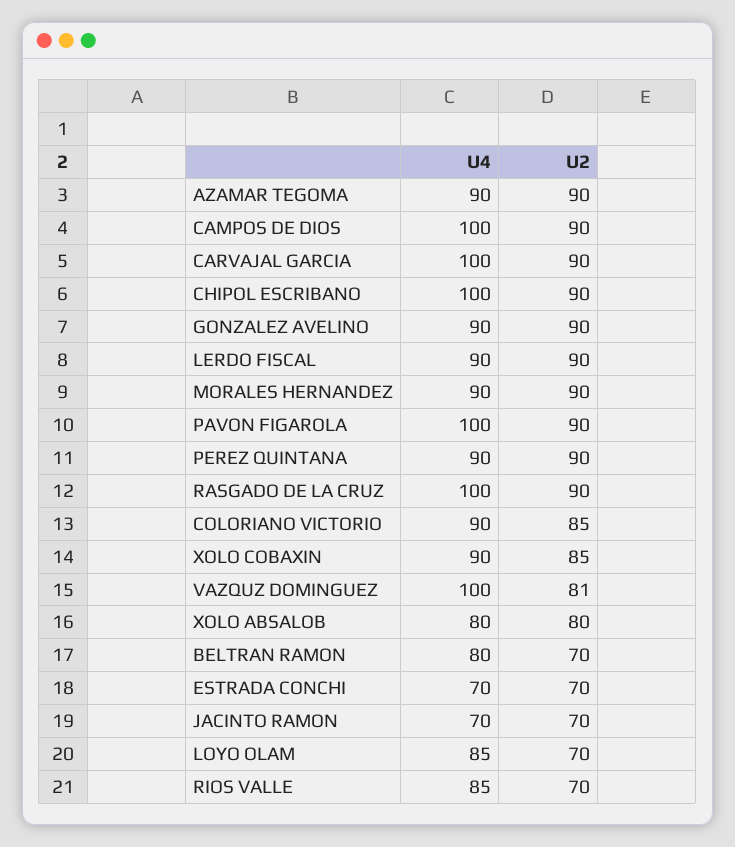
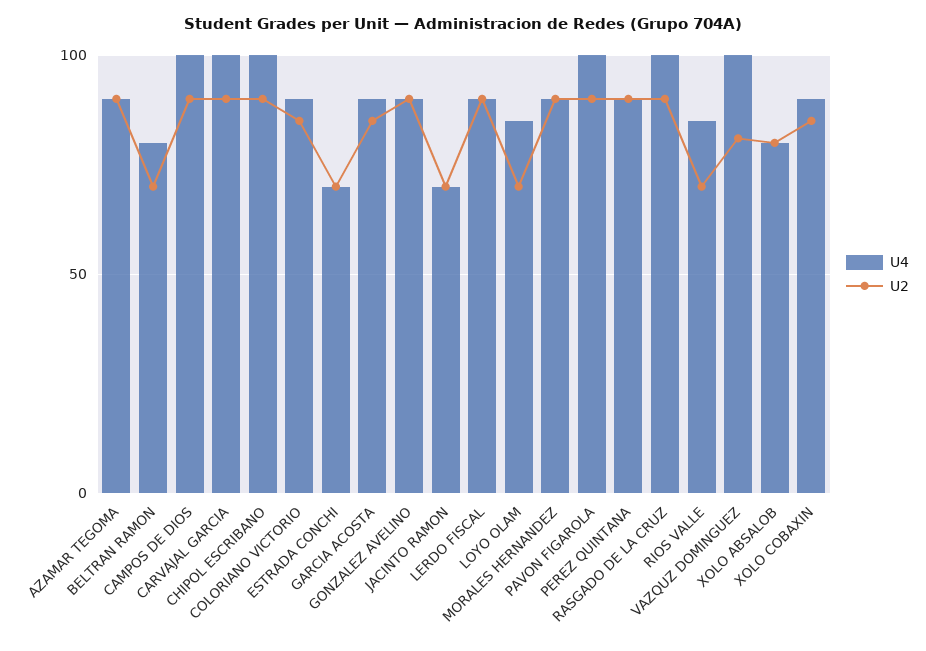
  {
    "U4": {
      "AZAMAR TEGOMA": 90,
      "CAMPOS DE DIOS": 100,
      "CARVAJAL GARCIA": 100,
      "CHIPOL ESCRIBANO": 100,
      "GONZALEZ AVELINO": 90,
      "LERDO FISCAL": 90,
      "MORALES HERNANDEZ": 90,
      "PAVON FIGAROLA": 100,
      "PEREZ QUINTANA": 90,
      "RASGADO DE LA CRUZ": 100,
      "COLORIANO VICTORIO": 90,
      "XOLO COBAXIN": 90,
      "VAZQUZ DOMINGUEZ": 100,
      "XOLO ABSALOB": 80,
      "BELTRAN RAMON": 80,
      "ESTRADA CONCHI": 70,
      "JACINTO RAMON": 70,
      "LOYO OLAM": 85,
-     "RIOS VALLE": 85
+     "RIOS VALLE": 85,
+     "GARCIA ACOSTA": 90
    },
    "U2": {
      "AZAMAR TEGOMA": 90,
      "CAMPOS DE DIOS": 90,
      "CARVAJAL GARCIA": 90,
      "CHIPOL ESCRIBANO": 90,
      "GONZALEZ AVELINO": 90,
      "LERDO FISCAL": 90,
      "MORALES HERNANDEZ": 90,
      "PAVON FIGAROLA": 90,
      "PEREZ QUINTANA": 90,
      "RASGADO DE LA CRUZ": 90,
      "COLORIANO VICTORIO": 85,
      "XOLO COBAXIN": 85,
      "VAZQUZ DOMINGUEZ": 81,
      "XOLO ABSALOB": 80,
      "BELTRAN RAMON": 70,
      "ESTRADA CONCHI": 70,
      "JACINTO RAMON": 70,
      "LOYO OLAM": 70,
-     "RIOS VALLE": 70
+     "RIOS VALLE": 70,
+     "GARCIA ACOSTA": 85
    }
  }

